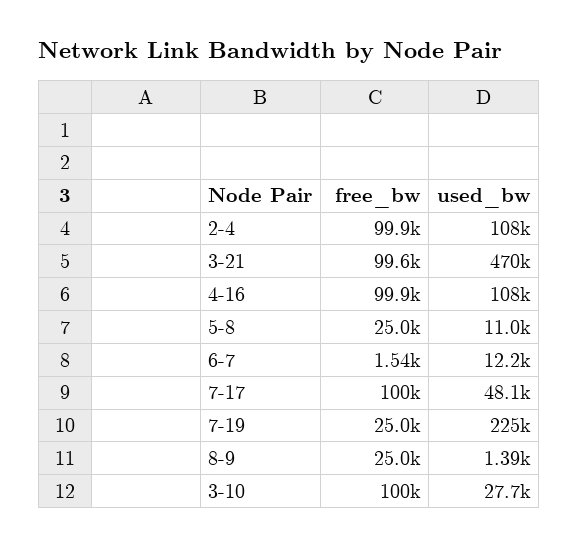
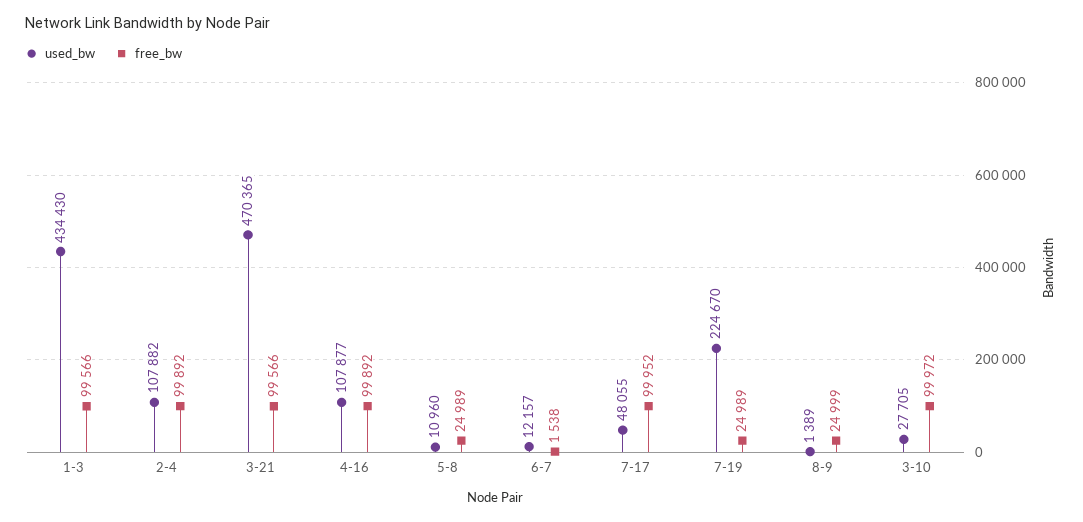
  {
    "free_bw": {
      "2-4": 99892,
      "3-21": 99566,
      "4-16": 99892,
      "5-8": 24989,
      "6-7": 1538,
      "7-17": 99952,
      "7-19": 24989,
      "8-9": 24999,
-     "3-10": 99972
+     "3-10": 99972,
+     "1-3": 99566
    },
    "used_bw": {
      "2-4": 107882,
      "3-21": 470365,
      "4-16": 107877,
      "5-8": 10960,
      "6-7": 12157,
      "7-17": 48055,
      "7-19": 224670,
      "8-9": 1389,
-     "3-10": 27705
+     "3-10": 27705,
+     "1-3": 434430
    }
  }

